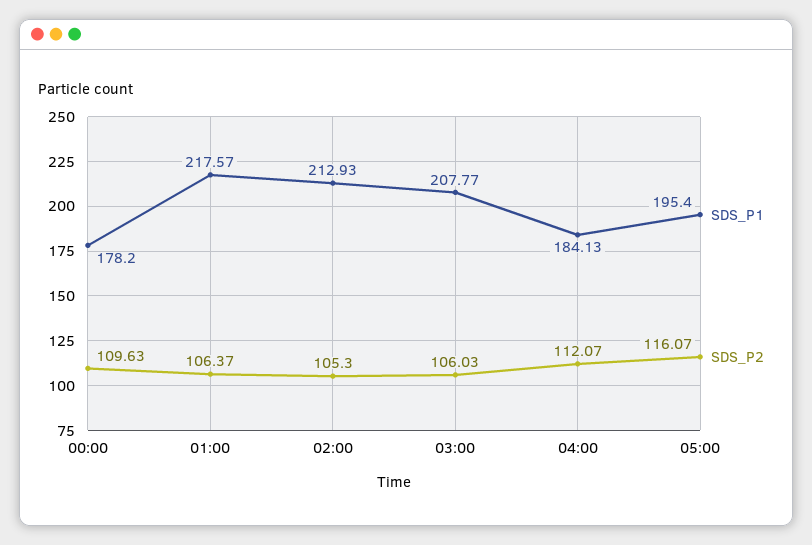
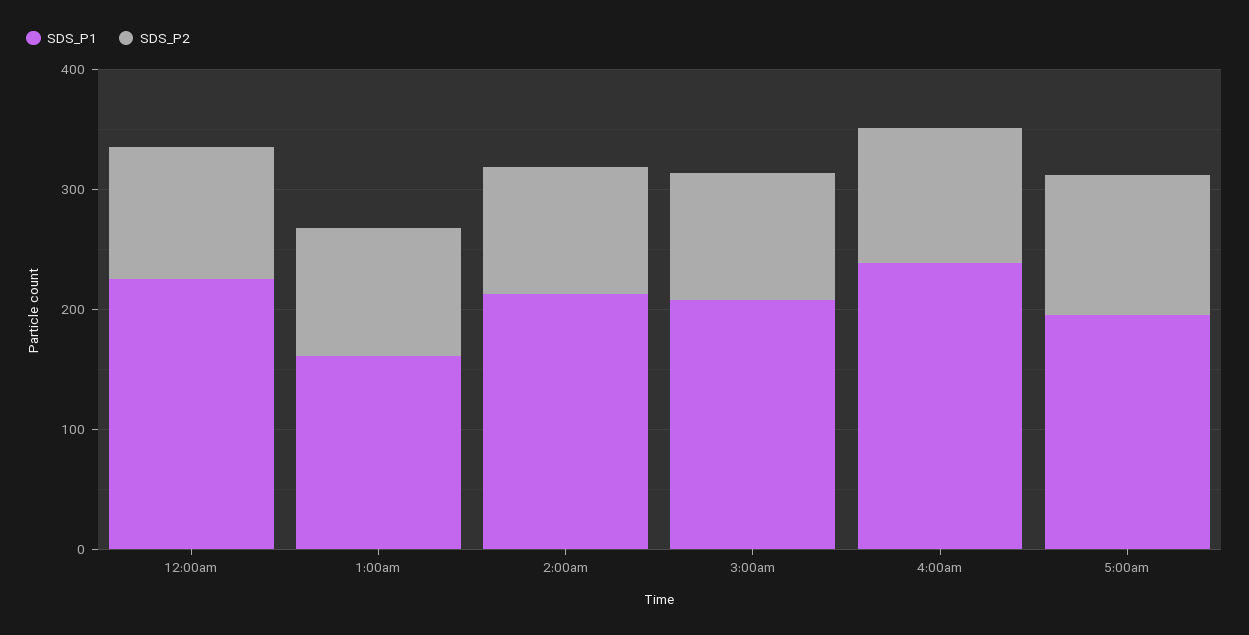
  {
    "SDS_P1": {
-     "00:00": 178.2,
+     "00:00": 220,
-     "01:00": 217.57,
+     "01:00": 160,
      "02:00": 212.93,
      "03:00": 207.77,
-     "04:00": 184.13,
+     "04:00": 240,
      "05:00": 195.4
    },
    "SDS_P2": {
      "00:00": 109.63,
      "01:00": 106.37,
      "02:00": 105.3,
      "03:00": 106.03,
      "04:00": 112.07,
      "05:00": 116.07
    }
  }

